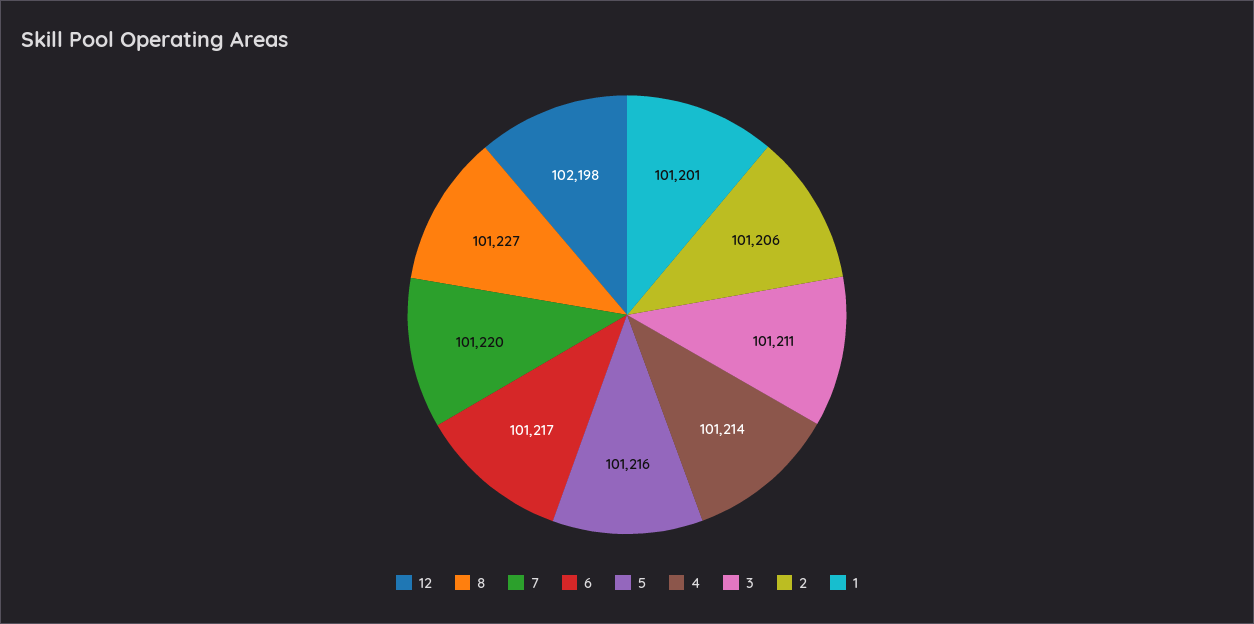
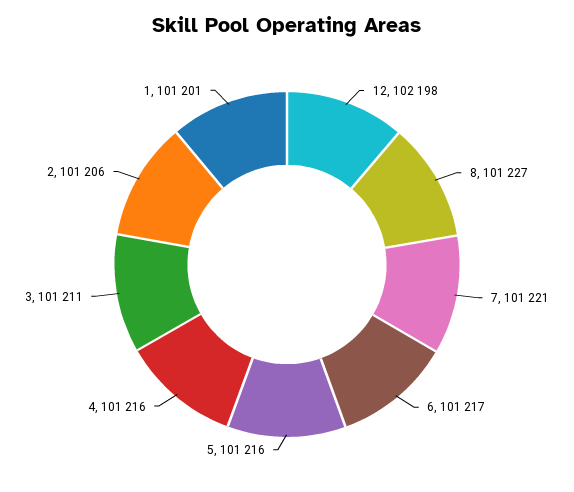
  {
    "12": 102198,
    "8": 101227,
-   "7": 101220,
+   "7": 101221,
    "6": 101217,
    "5": 101216,
-   "4": 101214,
+   "4": 101216,
    "3": 101211,
    "2": 101206,
    "1": 101201
  }

